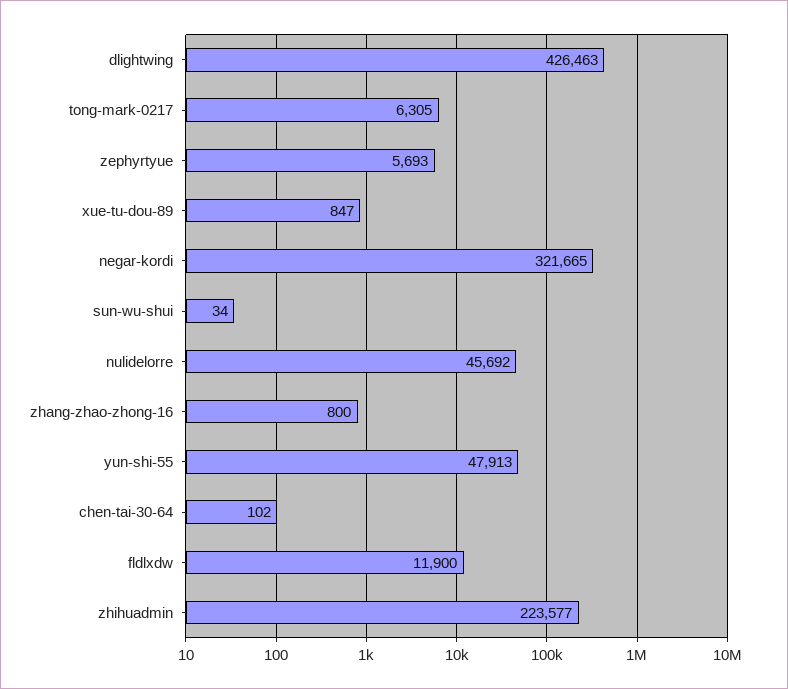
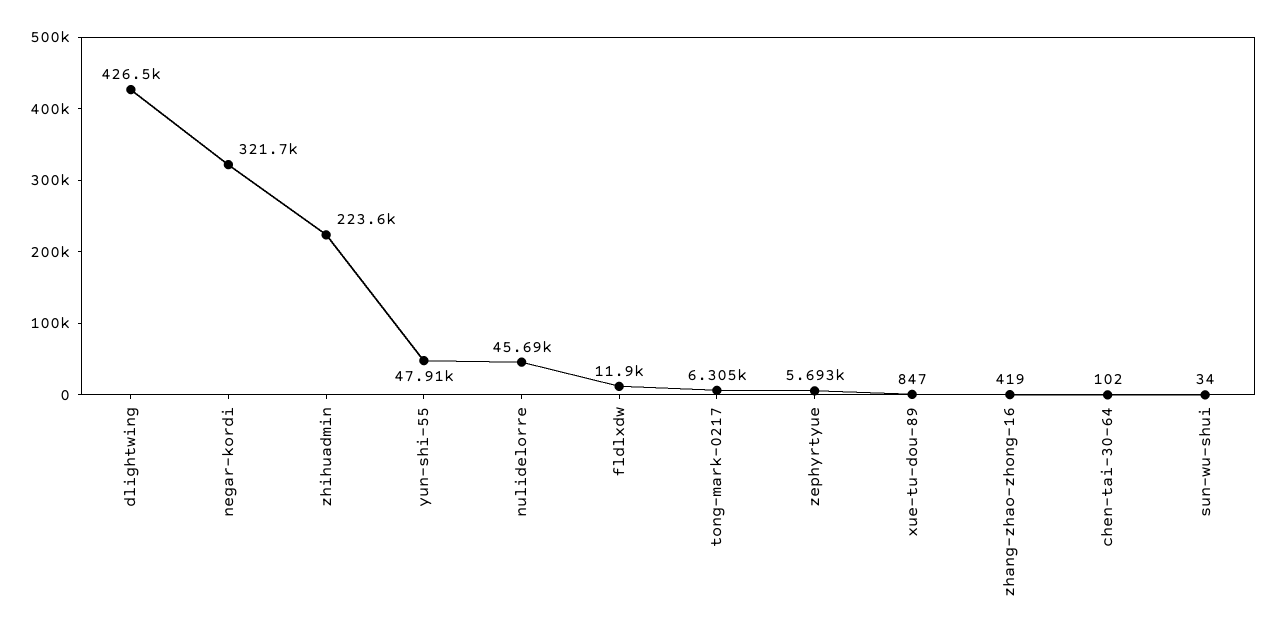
  {
    "dlightwing": 426463,
    "tong-mark-0217": 6305,
    "zephyrtyue": 5693,
    "xue-tu-dou-89": 847,
    "negar-kordi": 321665,
    "sun-wu-shui": 34,
    "nulidelorre": 45692,
-   "zhang-zhao-zhong-16": 800,
+   "zhang-zhao-zhong-16": 419,
    "yun-shi-55": 47913,
    "chen-tai-30-64": 102,
    "fldlxdw": 11900,
    "zhihuadmin": 223577
  }

